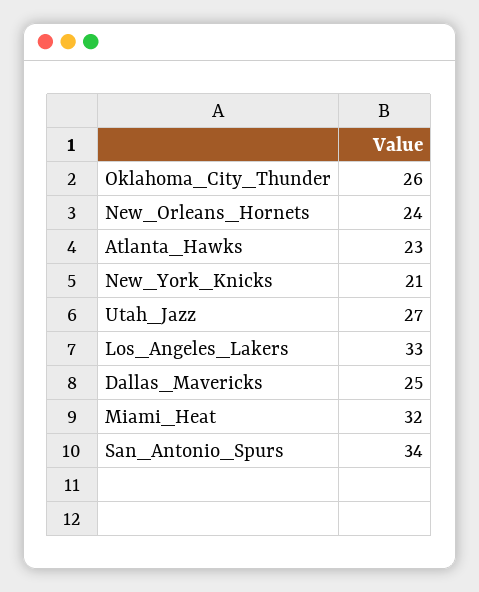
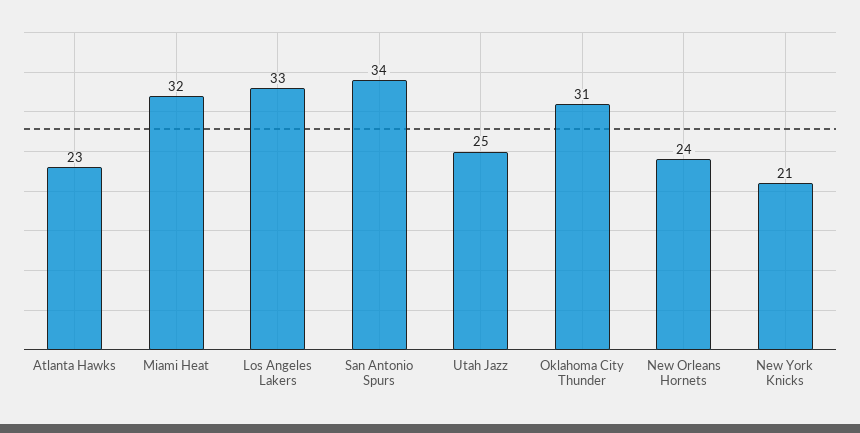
  {
-   "Oklahoma_City_Thunder": 26,
+   "Oklahoma_City_Thunder": 31,
    "New_Orleans_Hornets": 24,
    "Atlanta_Hawks": 23,
    "New_York_Knicks": 21,
-   "Utah_Jazz": 27,
+   "Utah_Jazz": 25,
    "Los_Angeles_Lakers": 33,
-   "Dallas_Mavericks": 25,
    "Miami_Heat": 32,
    "San_Antonio_Spurs": 34
  }

